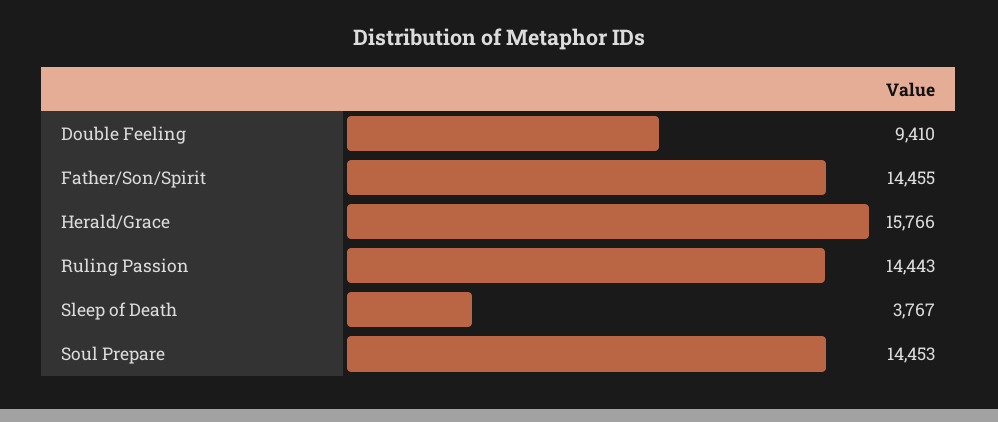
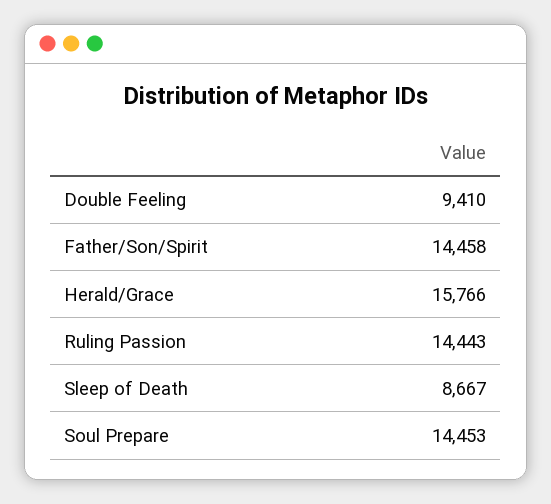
  {
    "Double Feeling": 9410,
-   "Father/Son/Spirit": 14455,
+   "Father/Son/Spirit": 14458,
    "Herald/Grace": 15766,
    "Ruling Passion": 14443,
-   "Sleep of Death": 3767,
+   "Sleep of Death": 8667,
    "Soul Prepare": 14453
  }

